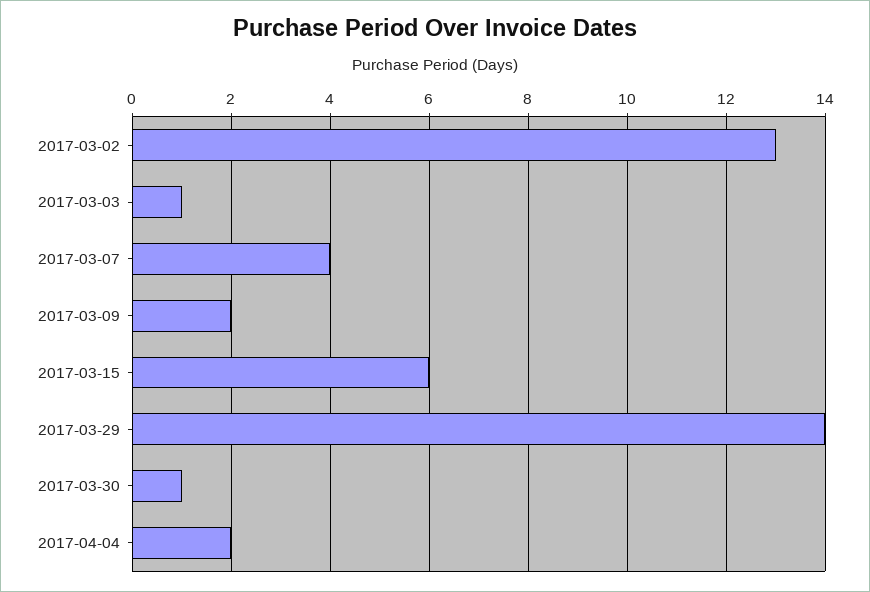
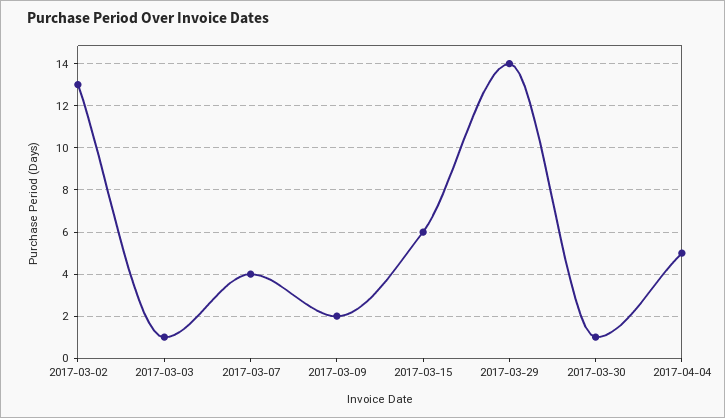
  {
    "2017-03-02": 13,
    "2017-03-03": 1,
    "2017-03-07": 4,
    "2017-03-09": 2,
    "2017-03-15": 6,
    "2017-03-29": 14,
    "2017-03-30": 1,
-   "2017-04-04": 2
+   "2017-04-04": 5
  }

